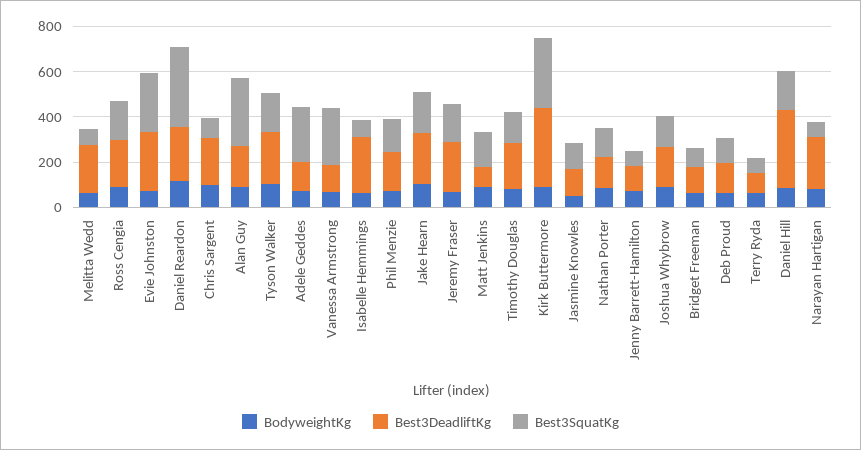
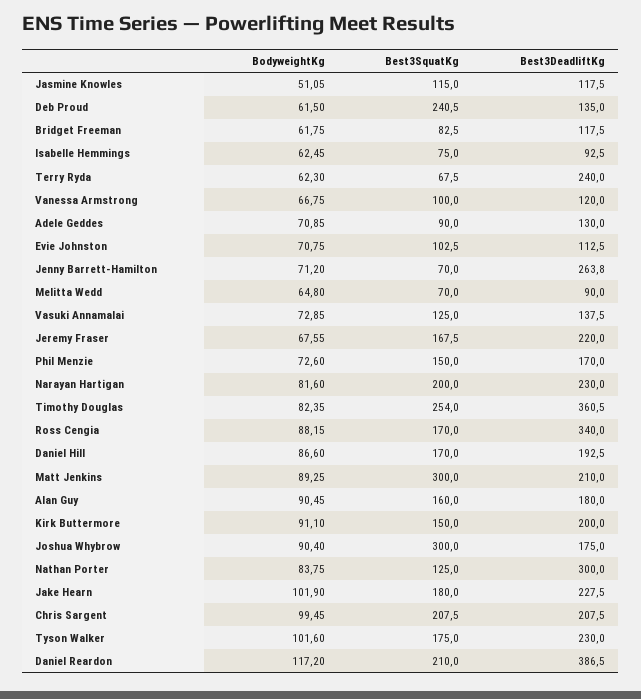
  {
    "BodyweightKg": {
      "Melitta Wedd": 64.8,
      "Ross Cengia": 88.15,
      "Evie Johnston": 70.75,
      "Daniel Reardon": 117.2,
      "Chris Sargent": 99.45,
      "Alan Guy": 90.45,
      "Tyson Walker": 101.6,
      "Adele Geddes": 70.85,
      "Vanessa Armstrong": 66.75,
      "Isabelle Hemmings": 62.45,
      "Phil Menzie": 72.6,
      "Jake Hearn": 101.9,
      "Jeremy Fraser": 67.55,
      "Matt Jenkins": 89.25,
      "Timothy Douglas": 82.35,
      "Kirk Buttermore": 91.1,
      "Jasmine Knowles": 51.05,
      "Nathan Porter": 83.75,
      "Jenny Barrett-Hamilton": 71.2,
      "Joshua Whybrow": 90.4,
      "Bridget Freeman": 61.75,
      "Deb Proud": 61.5,
      "Terry Ryda": 62.3,
      "Daniel Hill": 86.6,
-     "Narayan Hartigan": 81.6
+     "Narayan Hartigan": 81.6,
+     "Vasuki Annamalai": 72.85
    },
    "Best3DeadliftKg": {
-     "Melitta Wedd": 200,
+     "Melitta Wedd": 90,
-     "Ross Cengia": 200,
+     "Ross Cengia": 340,
-     "Evie Johnston": 250,
+     "Evie Johnston": 112.5,
-     "Daniel Reardon": 250,
+     "Daniel Reardon": 386.5,
      "Chris Sargent": 207.5,
      "Alan Guy": 180,
      "Tyson Walker": 230,
      "Adele Geddes": 130,
      "Vanessa Armstrong": 120,
-     "Isabelle Hemmings": 250,
+     "Isabelle Hemmings": 92.5,
      "Phil Menzie": 170,
      "Jake Hearn": 227.5,
      "Jeremy Fraser": 220,
-     "Matt Jenkins": 100,
+     "Matt Jenkins": 210,
-     "Timothy Douglas": 200,
+     "Timothy Douglas": 360.5,
-     "Kirk Buttermore": 350,
+     "Kirk Buttermore": 200,
      "Jasmine Knowles": 117.5,
-     "Nathan Porter": 150,
+     "Nathan Porter": 300,
-     "Jenny Barrett-Hamilton": 100,
+     "Jenny Barrett-Hamilton": 263.8,
      "Joshua Whybrow": 175,
      "Bridget Freeman": 117.5,
      "Deb Proud": 135,
-     "Terry Ryda": 100,
+     "Terry Ryda": 240,
-     "Daniel Hill": 350,
+     "Daniel Hill": 192.5,
-     "Narayan Hartigan": 230
+     "Narayan Hartigan": 230,
+     "Vasuki Annamalai": 137.5
    },
    "Best3SquatKg": {
      "Melitta Wedd": 70,
      "Ross Cengia": 170,
-     "Evie Johnston": 250,
+     "Evie Johnston": 102.5,
-     "Daniel Reardon": 350,
+     "Daniel Reardon": 210,
-     "Chris Sargent": 100,
+     "Chris Sargent": 207.5,
-     "Alan Guy": 300,
+     "Alan Guy": 160,
      "Tyson Walker": 175,
-     "Adele Geddes": 250,
+     "Adele Geddes": 90,
-     "Vanessa Armstrong": 250,
+     "Vanessa Armstrong": 100,
      "Isabelle Hemmings": 75,
      "Phil Menzie": 150,
      "Jake Hearn": 180,
      "Jeremy Fraser": 167.5,
-     "Matt Jenkins": 150,
+     "Matt Jenkins": 300,
-     "Timothy Douglas": 150,
+     "Timothy Douglas": 254,
-     "Kirk Buttermore": 300,
+     "Kirk Buttermore": 150,
      "Jasmine Knowles": 115,
      "Nathan Porter": 125,
      "Jenny Barrett-Hamilton": 70,
-     "Joshua Whybrow": 150,
+     "Joshua Whybrow": 300,
      "Bridget Freeman": 82.5,
-     "Deb Proud": 100,
+     "Deb Proud": 240.5,
      "Terry Ryda": 67.5,
      "Daniel Hill": 170,
-     "Narayan Hartigan": 50
+     "Narayan Hartigan": 200,
+     "Vasuki Annamalai": 125
    }
  }

